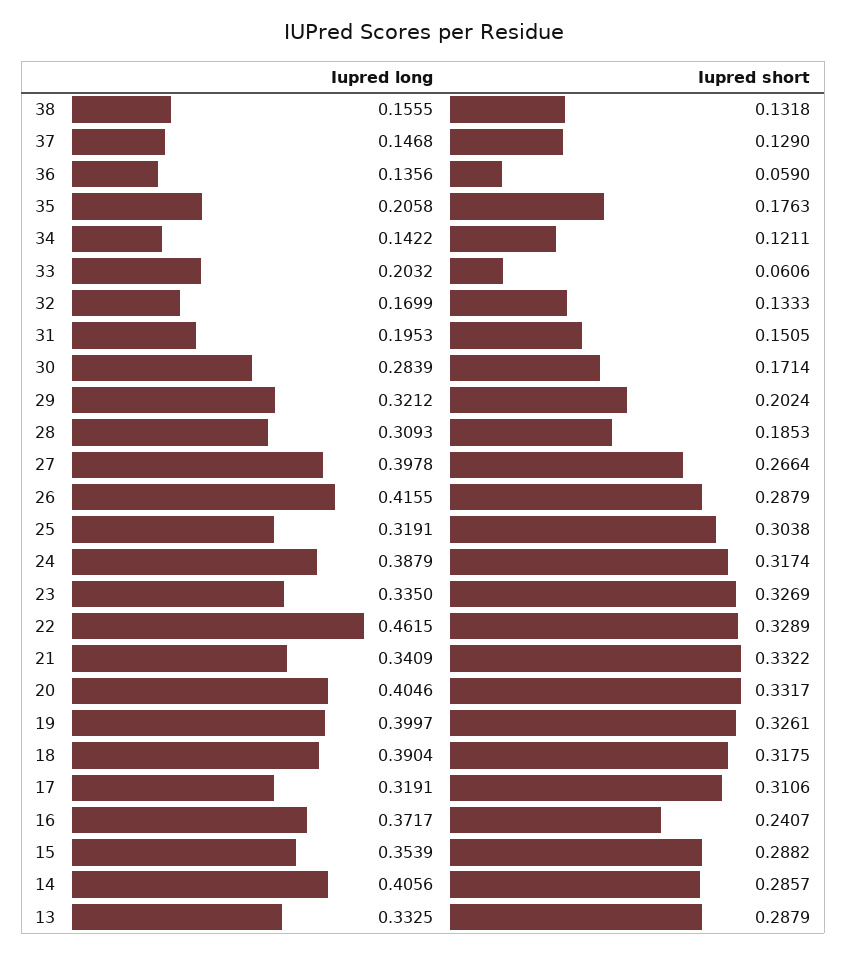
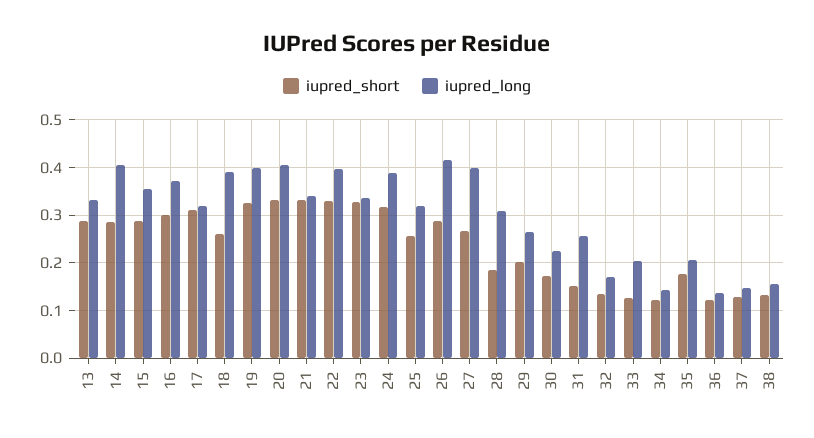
  {
    "Iupred long": {
      "38": 0.1555,
      "37": 0.1468,
      "36": 0.1356,
      "35": 0.2058,
      "34": 0.1422,
      "33": 0.2032,
      "32": 0.1699,
-     "31": 0.1953,
+     "31": 0.26,
-     "30": 0.2839,
+     "30": 0.22,
-     "29": 0.3212,
+     "29": 0.26,
      "28": 0.3093,
      "27": 0.3978,
      "26": 0.4155,
      "25": 0.3191,
      "24": 0.3879,
      "23": 0.335,
-     "22": 0.4615,
+     "22": 0.4,
      "21": 0.3409,
      "20": 0.4046,
      "19": 0.3997,
      "18": 0.3904,
      "17": 0.3191,
      "16": 0.3717,
      "15": 0.3539,
      "14": 0.4056,
      "13": 0.3325
    },
    "Iupred short": {
      "38": 0.1318,
      "37": 0.129,
-     "36": 0.059,
+     "36": 0.12,
      "35": 0.1763,
      "34": 0.1211,
-     "33": 0.0606,
+     "33": 0.12,
      "32": 0.1333,
      "31": 0.1505,
      "30": 0.1714,
      "29": 0.2024,
      "28": 0.1853,
      "27": 0.2664,
      "26": 0.2879,
-     "25": 0.3038,
+     "25": 0.26,
      "24": 0.3174,
      "23": 0.3269,
      "22": 0.3289,
      "21": 0.3322,
      "20": 0.3317,
      "19": 0.3261,
-     "18": 0.3175,
+     "18": 0.26,
      "17": 0.3106,
-     "16": 0.2407,
+     "16": 0.3,
      "15": 0.2882,
      "14": 0.2857,
      "13": 0.2879
    }
  }

